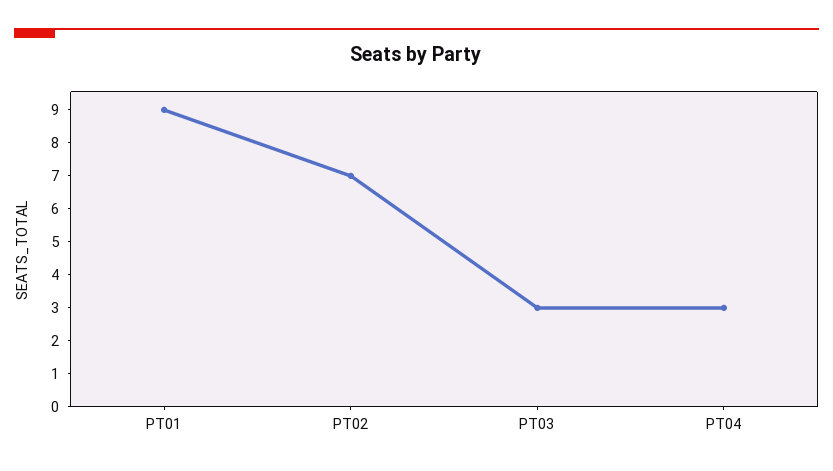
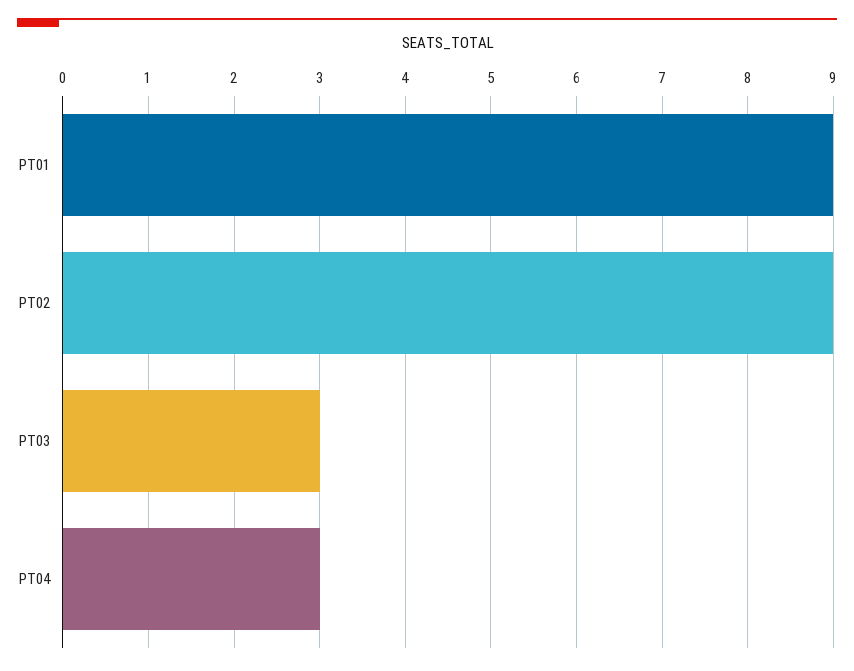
  {
    "PT01": 9,
-   "PT02": 7,
+   "PT02": 9,
    "PT03": 3,
    "PT04": 3
  }

